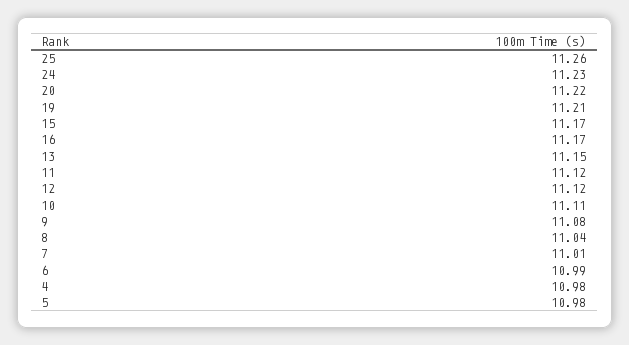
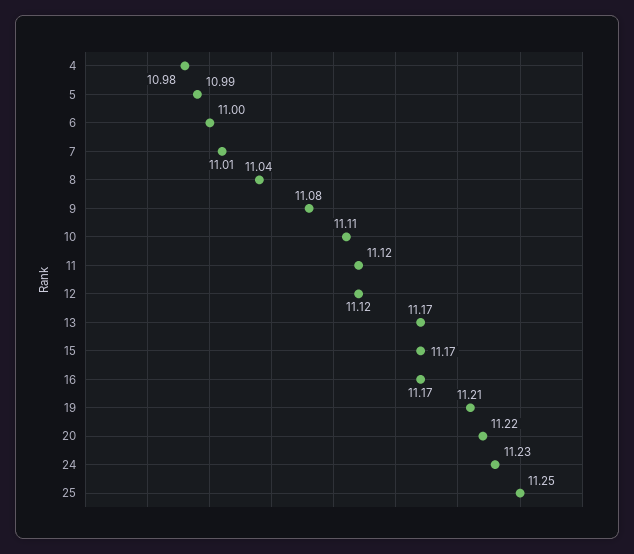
  {
-   "25": 11.26,
+   "25": 11.25,
    "24": 11.23,
    "20": 11.22,
    "19": 11.21,
    "15": 11.17,
    "16": 11.17,
-   "13": 11.15,
+   "13": 11.17,
    "11": 11.12,
    "12": 11.12,
    "10": 11.11,
    "9": 11.08,
    "8": 11.04,
    "7": 11.01,
-   "6": 10.99,
+   "6": 11,
    "4": 10.98,
-   "5": 10.98
+   "5": 10.99
  }

